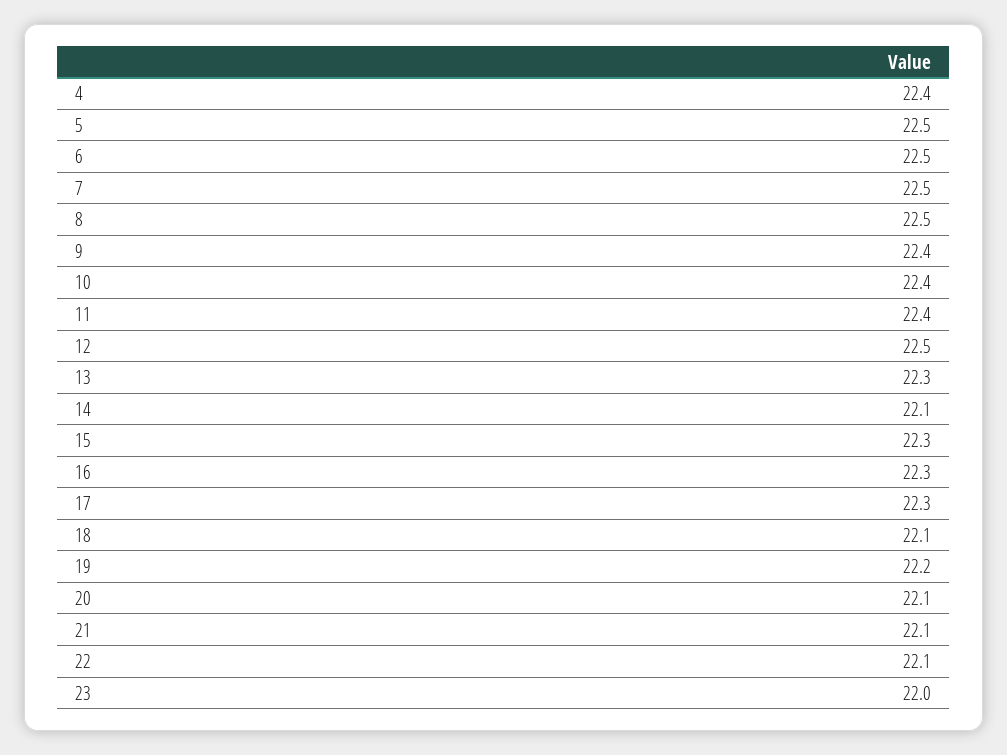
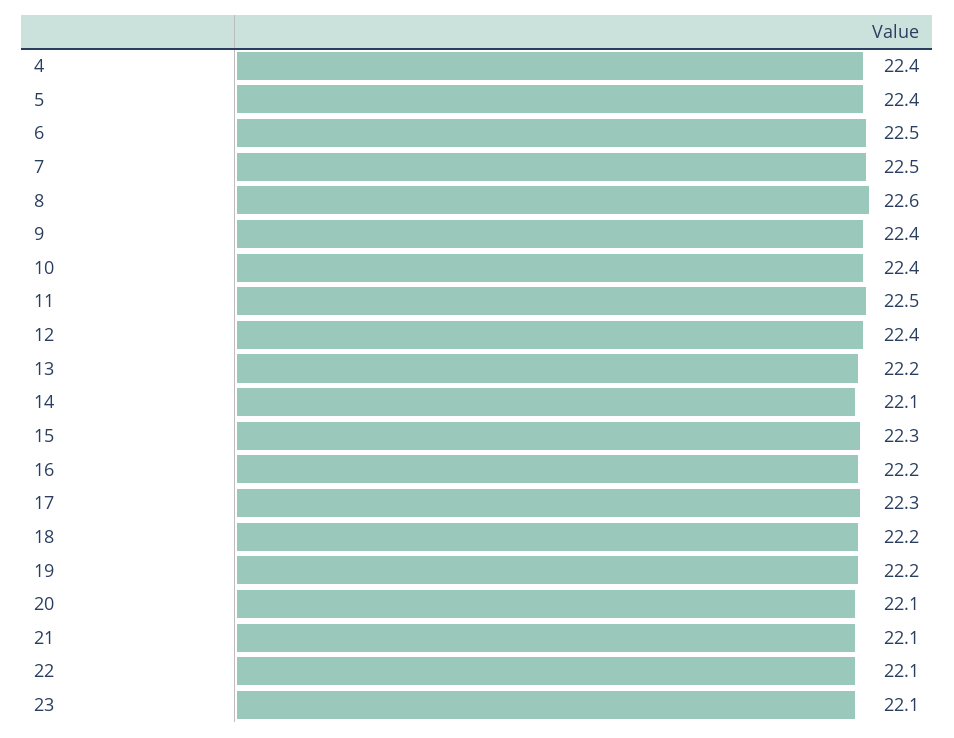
  {
    "4": 22.4,
-   "5": 22.5,
+   "5": 22.4,
    "6": 22.5,
    "7": 22.5,
-   "8": 22.5,
+   "8": 22.6,
    "9": 22.4,
    "10": 22.4,
-   "11": 22.4,
+   "11": 22.5,
-   "12": 22.5,
+   "12": 22.4,
-   "13": 22.3,
+   "13": 22.2,
    "14": 22.1,
    "15": 22.3,
-   "16": 22.3,
+   "16": 22.2,
    "17": 22.3,
-   "18": 22.1,
+   "18": 22.2,
    "19": 22.2,
    "20": 22.1,
    "21": 22.1,
    "22": 22.1,
-   "23": 22
+   "23": 22.1
  }

